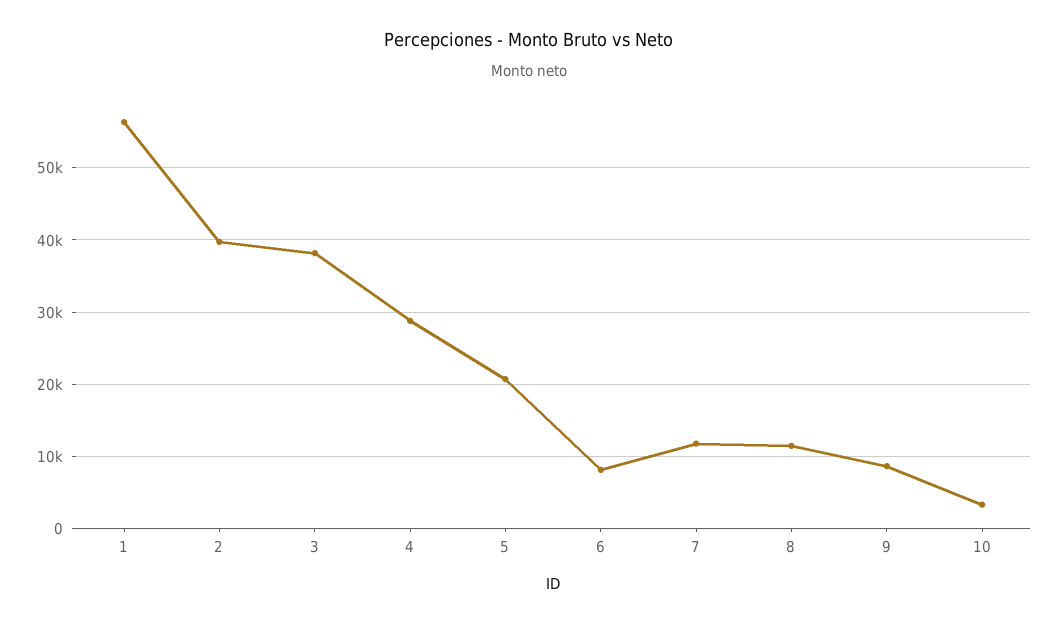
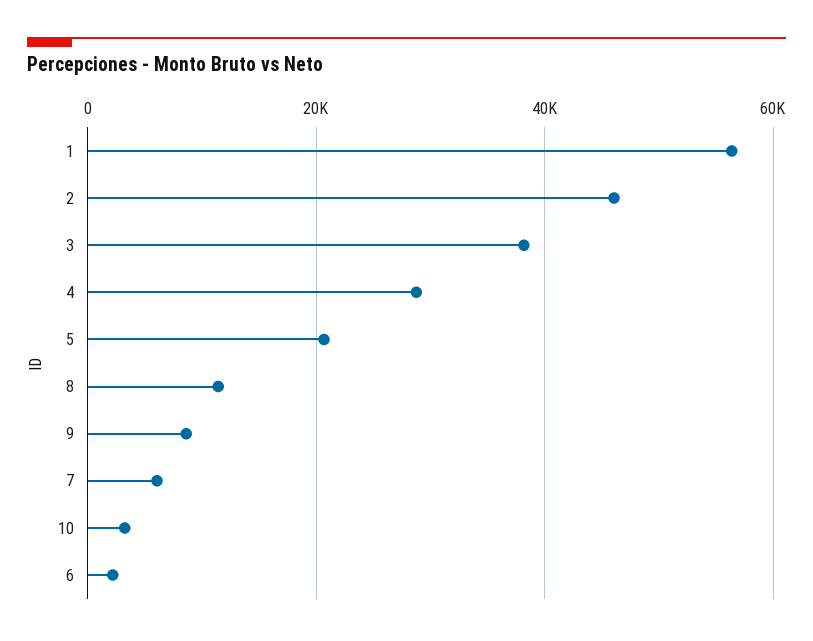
  {
    "1": 56000,
-   "2": 40000,
+   "2": 46000,
    "3": 38000,
    "4": 29000,
    "5": 21000,
-   "6": 8000,
+   "6": 2000,
-   "7": 12000,
+   "7": 6000,
    "8": 11000,
    "9": 9000,
    "10": 3000
  }

